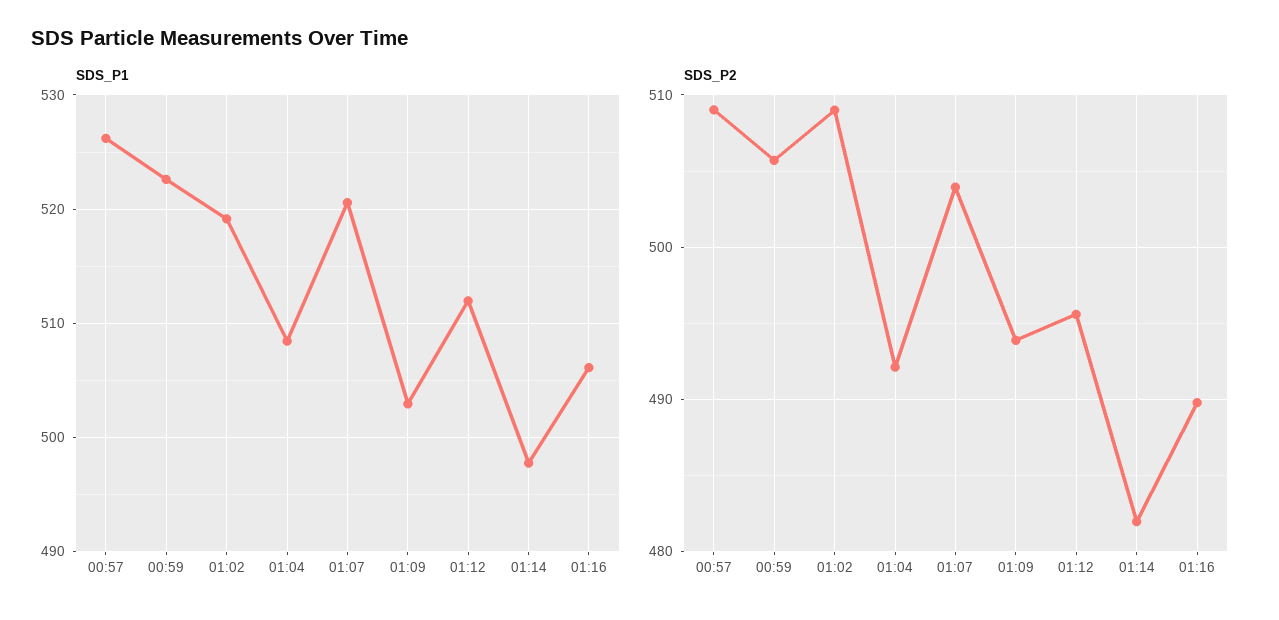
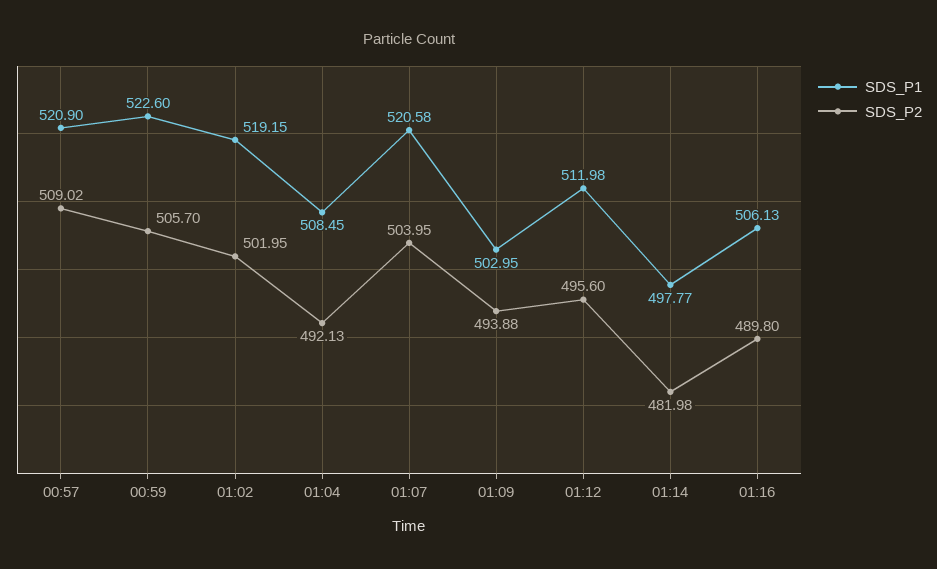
  {
    "SDS_P1": {
-     "00:57": 526,
+     "00:57": 520.9,
      "00:59": 522.6,
      "01:02": 519.15,
      "01:04": 508.45,
      "01:07": 520.58,
      "01:09": 502.95,
      "01:12": 511.98,
      "01:14": 497.77,
      "01:16": 506.13
    },
    "SDS_P2": {
      "00:57": 509.02,
      "00:59": 505.7,
-     "01:02": 509,
+     "01:02": 501.95,
      "01:04": 492.13,
      "01:07": 503.95,
      "01:09": 493.88,
      "01:12": 495.6,
      "01:14": 481.98,
      "01:16": 489.8
    }
  }

